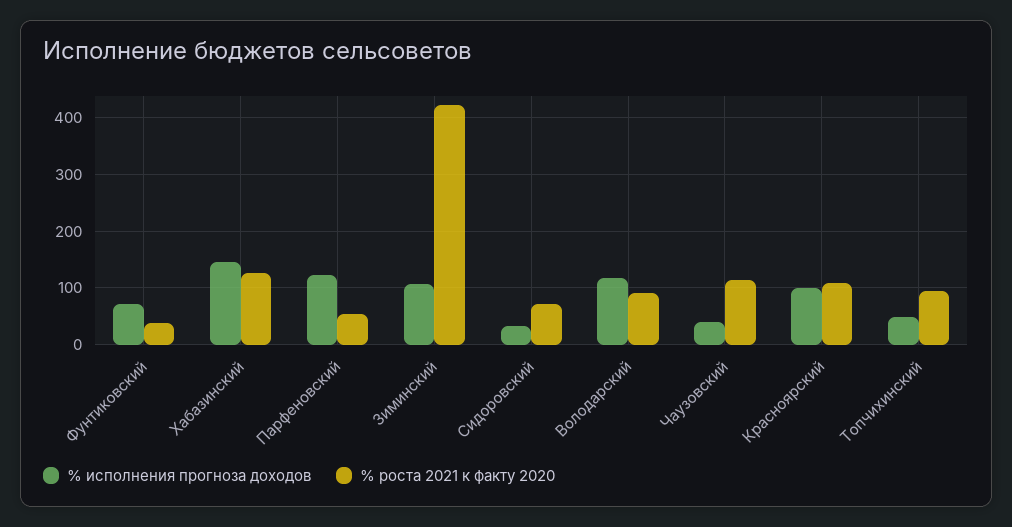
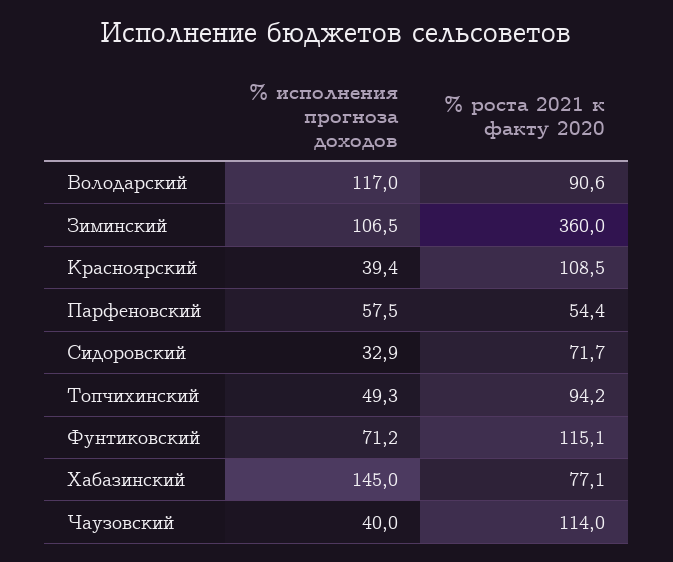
  {
    "% исполнения прогноза доходов": {
      "Фунтиковский": 71.2,
      "Хабазинский": 145,
-     "Парфеновский": 120,
+     "Парфеновский": 57.5,
      "Зиминский": 106.5,
      "Сидоровский": 32.9,
      "Володарский": 117,
      "Чаузовский": 40,
-     "Красноярский": 100,
+     "Красноярский": 39.4,
      "Топчихинский": 49.3
    },
    "% роста 2021 к факту 2020": {
-     "Фунтиковский": 40,
+     "Фунтиковский": 115.1,
-     "Хабазинский": 120,
+     "Хабазинский": 77.1,
      "Парфеновский": 54.4,
-     "Зиминский": 420,
+     "Зиминский": 360,
      "Сидоровский": 71.7,
      "Володарский": 90.6,
      "Чаузовский": 114,
      "Красноярский": 108.5,
      "Топчихинский": 94.2
    }
  }

